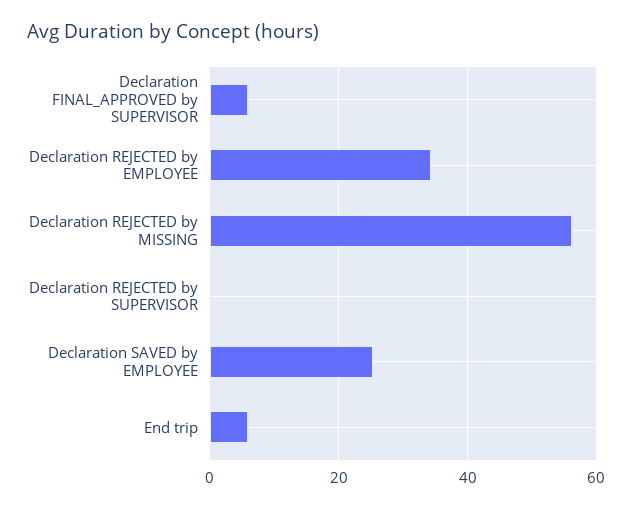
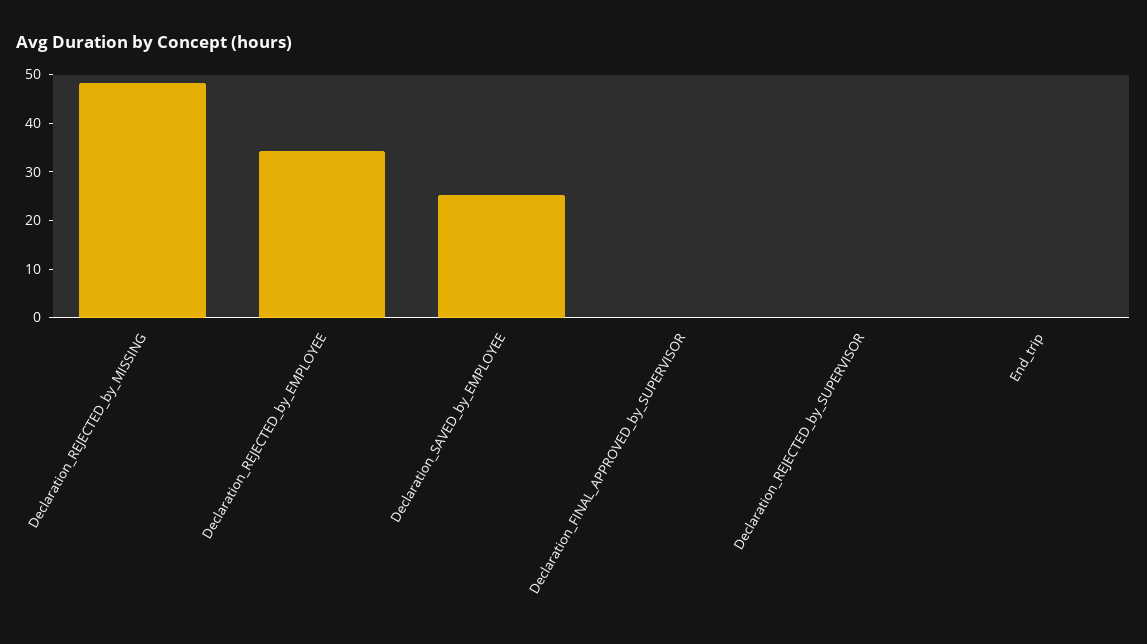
  {
-   "Declaration FINAL_APPROVED by SUPERVISOR": 6,
+   "Declaration FINAL_APPROVED by SUPERVISOR": 0,
    "Declaration REJECTED by EMPLOYEE": 34,
-   "Declaration REJECTED by MISSING": 56,
+   "Declaration REJECTED by MISSING": 48,
    "Declaration REJECTED by SUPERVISOR": 0,
    "Declaration SAVED by EMPLOYEE": 26,
-   "End trip": 6
+   "End trip": 0
  }

